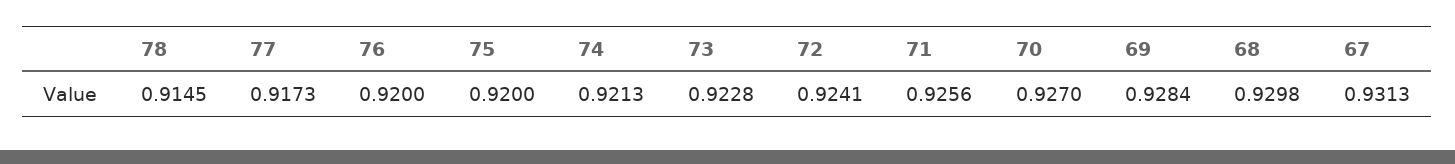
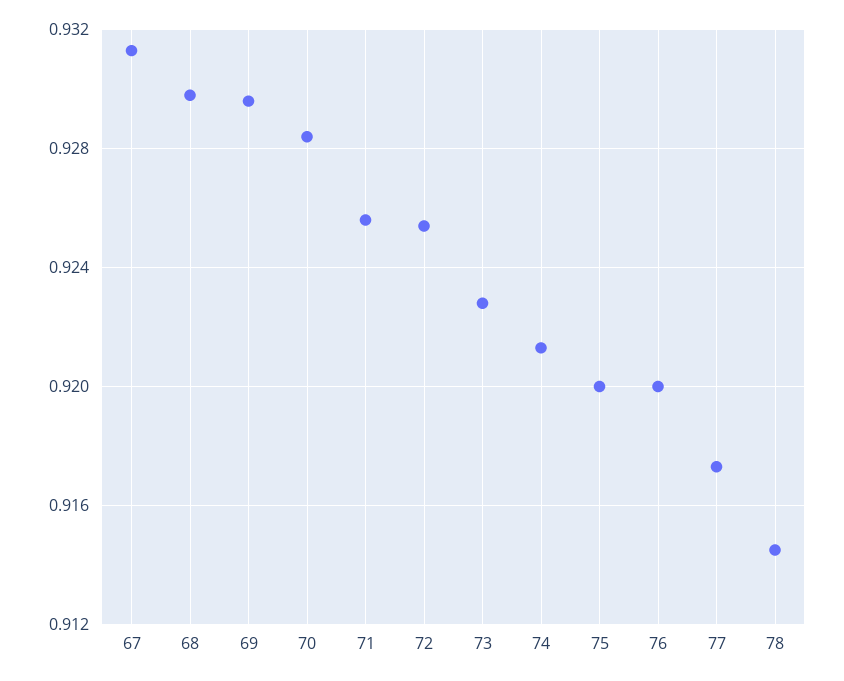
  {
    "78": 0.9145,
    "77": 0.9173,
    "76": 0.92,
    "75": 0.92,
    "74": 0.9213,
    "73": 0.9228,
-   "72": 0.9241,
+   "72": 0.9255,
    "71": 0.9256,
-   "70": 0.927,
+   "70": 0.9285,
-   "69": 0.9284,
+   "69": 0.9295,
    "68": 0.9298,
    "67": 0.9313
  }

